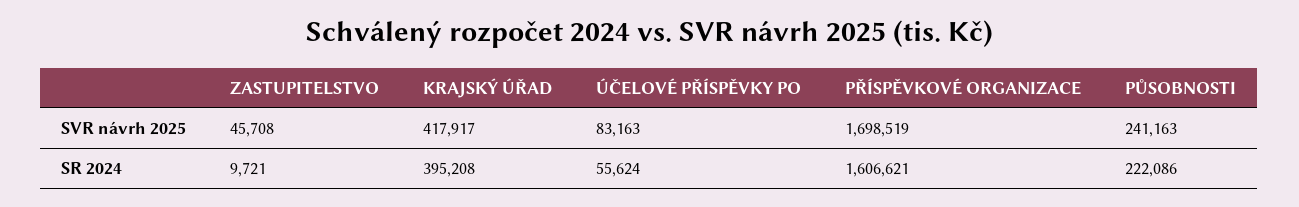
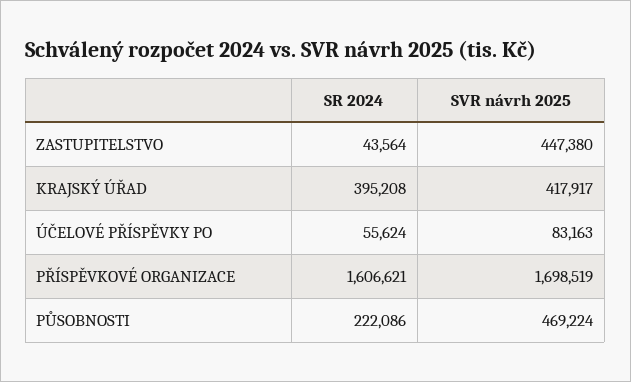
  {
    "ZASTUPITELSTVO": {
-     "SVR návrh 2025": 45708,
+     "SVR návrh 2025": 447380,
-     "SR 2024": 9721
+     "SR 2024": 43564
    },
    "KRAJSKÝ ÚŘAD": {
      "SVR návrh 2025": 417917,
      "SR 2024": 395208
    },
    "ÚČELOVÉ PŘÍSPĚVKY PO": {
      "SVR návrh 2025": 83163,
      "SR 2024": 55624
    },
    "PŘÍSPĚVKOVÉ ORGANIZACE": {
      "SVR návrh 2025": 1698519,
      "SR 2024": 1606621
    },
    "PŮSOBNOSTI": {
-     "SVR návrh 2025": 241163,
+     "SVR návrh 2025": 469224,
      "SR 2024": 222086
    }
  }

